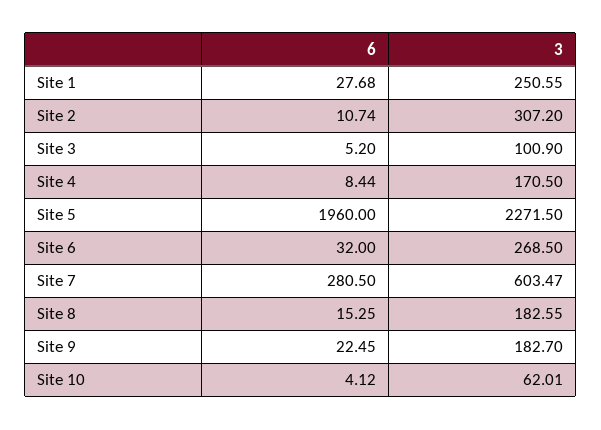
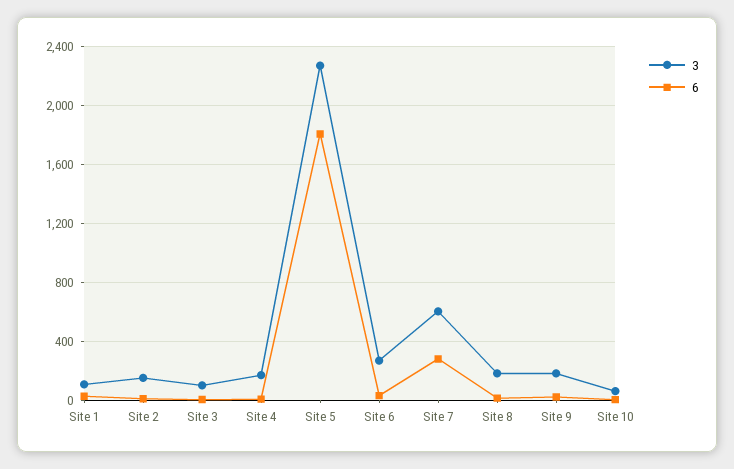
  {
    "6": {
      "Site 1": 27.68,
      "Site 2": 10.74,
      "Site 3": 5.2,
      "Site 4": 8.44,
-     "Site 5": 1960,
+     "Site 5": 1800,
      "Site 6": 32,
      "Site 7": 280.5,
      "Site 8": 15.25,
      "Site 9": 22.45,
      "Site 10": 4.12
    },
    "3": {
-     "Site 1": 250.55,
+     "Site 1": 100,
-     "Site 2": 307.2,
+     "Site 2": 150,
      "Site 3": 100.9,
      "Site 4": 170.5,
      "Site 5": 2271.5,
      "Site 6": 268.5,
      "Site 7": 603.47,
      "Site 8": 182.55,
      "Site 9": 182.7,
      "Site 10": 62.01
    }
  }

